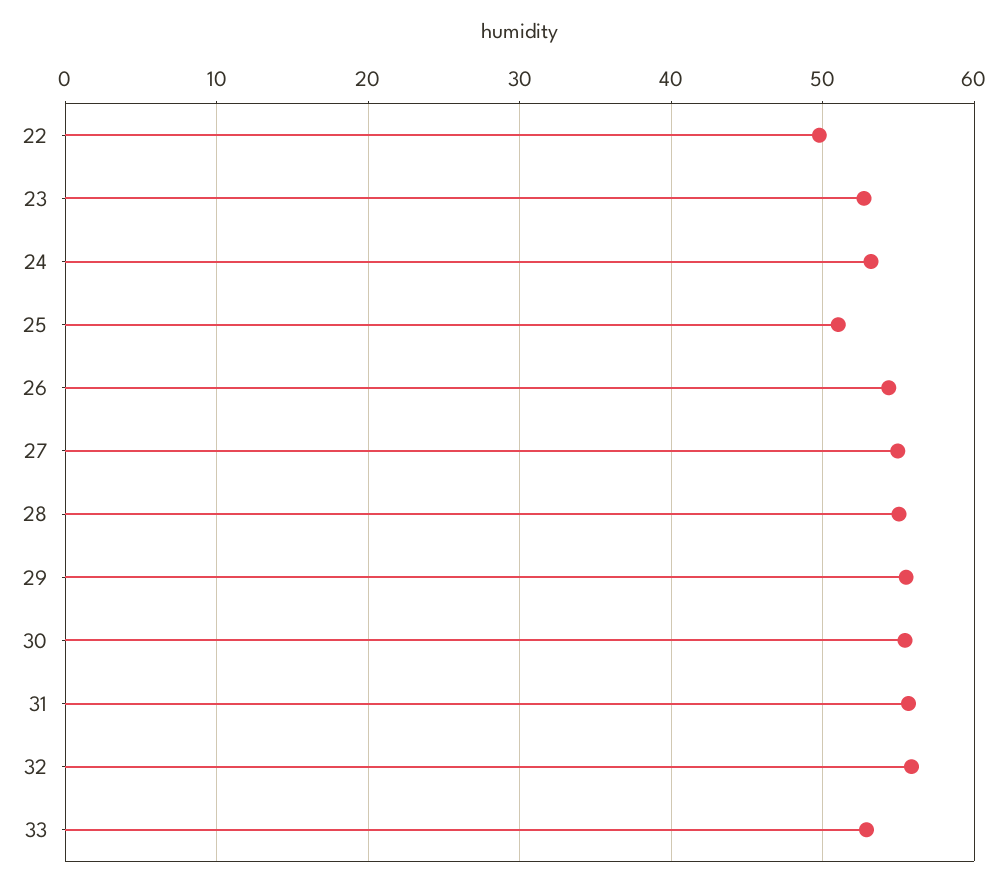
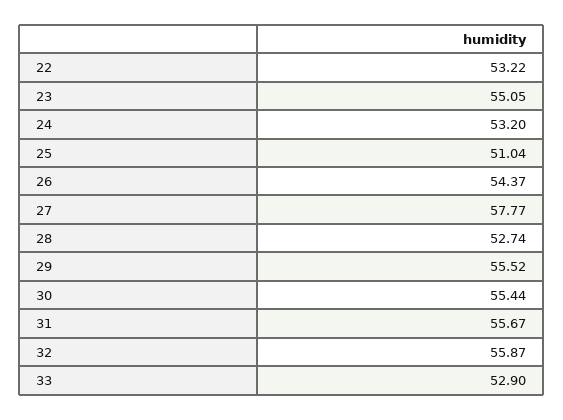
  {
-   "22": 50,
+   "22": 53.22,
-   "23": 53,
+   "23": 55.05,
    "24": 53.2,
    "25": 51.04,
    "26": 54.37,
-   "27": 55,
+   "27": 57.77,
-   "28": 55,
+   "28": 52.74,
    "29": 55.52,
    "30": 55.44,
    "31": 55.67,
    "32": 55.87,
    "33": 52.9
  }

